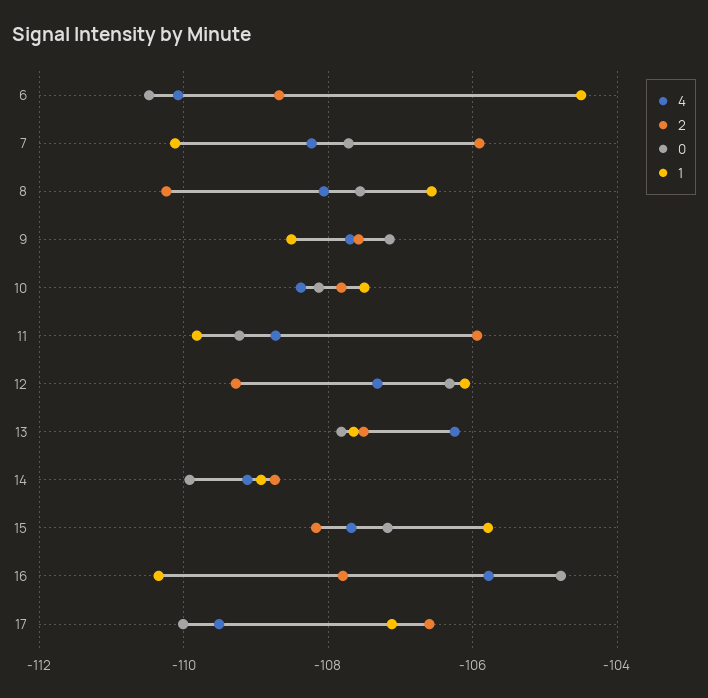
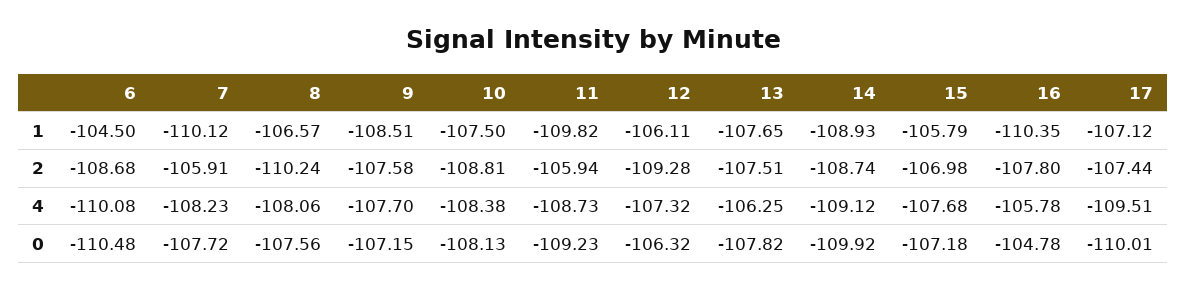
  {
    "4": {
      "6": -110.08,
      "7": -108.23,
      "8": -108.06,
      "9": -107.7,
      "10": -108.38,
      "11": -108.73,
      "12": -107.32,
      "13": -106.25,
      "14": -109.12,
      "15": -107.68,
      "16": -105.78,
      "17": -109.51
    },
    "2": {
      "6": -108.68,
      "7": -105.91,
      "8": -110.24,
      "9": -107.58,
-     "10": -107.8,
+     "10": -108.81,
      "11": -105.94,
      "12": -109.28,
      "13": -107.51,
      "14": -108.74,
-     "15": -108.2,
+     "15": -106.98,
      "16": -107.8,
-     "17": -106.6
+     "17": -107.44
    },
    "0": {
      "6": -110.48,
      "7": -107.72,
      "8": -107.56,
      "9": -107.15,
      "10": -108.13,
      "11": -109.23,
      "12": -106.32,
      "13": -107.82,
      "14": -109.92,
      "15": -107.18,
      "16": -104.78,
      "17": -110.01
    },
    "1": {
      "6": -104.5,
      "7": -110.12,
      "8": -106.57,
      "9": -108.51,
      "10": -107.5,
      "11": -109.82,
      "12": -106.11,
      "13": -107.65,
      "14": -108.93,
      "15": -105.79,
      "16": -110.35,
      "17": -107.12
    }
  }

